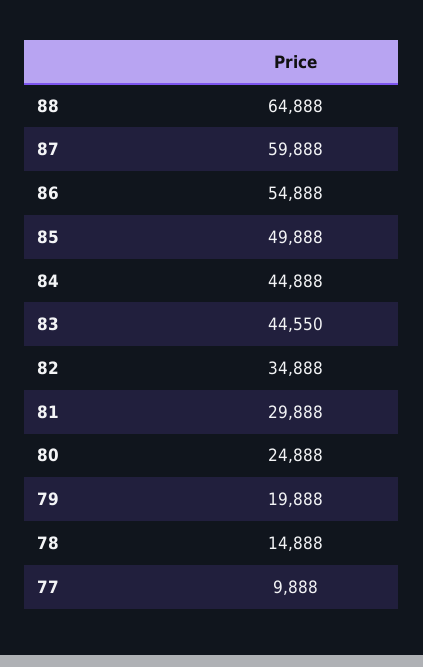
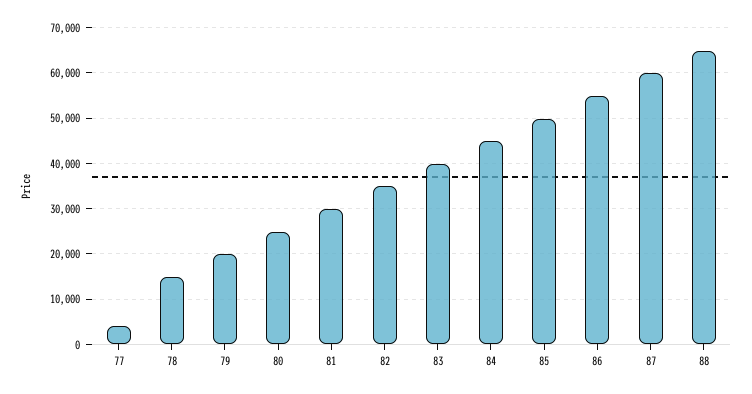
  {
    "88": 64888,
    "87": 59888,
    "86": 54888,
    "85": 49888,
    "84": 44888,
-   "83": 44550,
+   "83": 40000,
    "82": 34888,
    "81": 29888,
    "80": 24888,
    "79": 19888,
    "78": 14888,
-   "77": 9888
+   "77": 4000
  }

